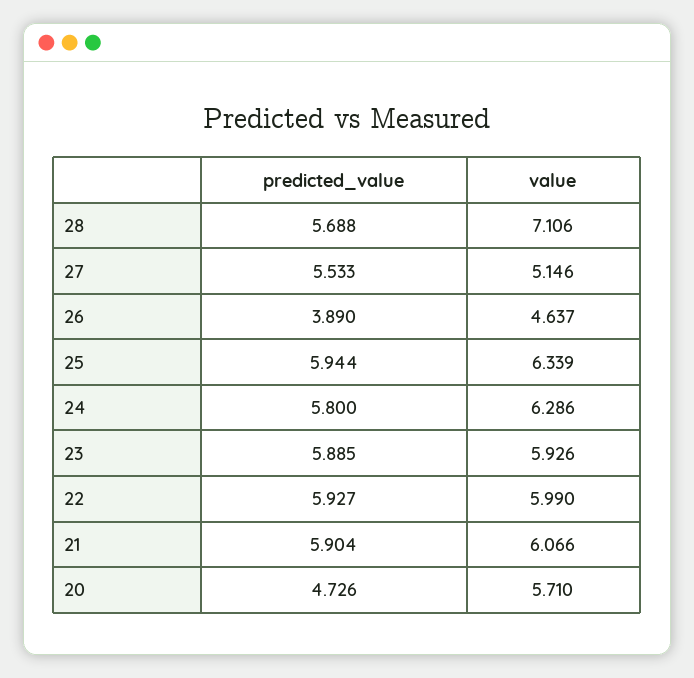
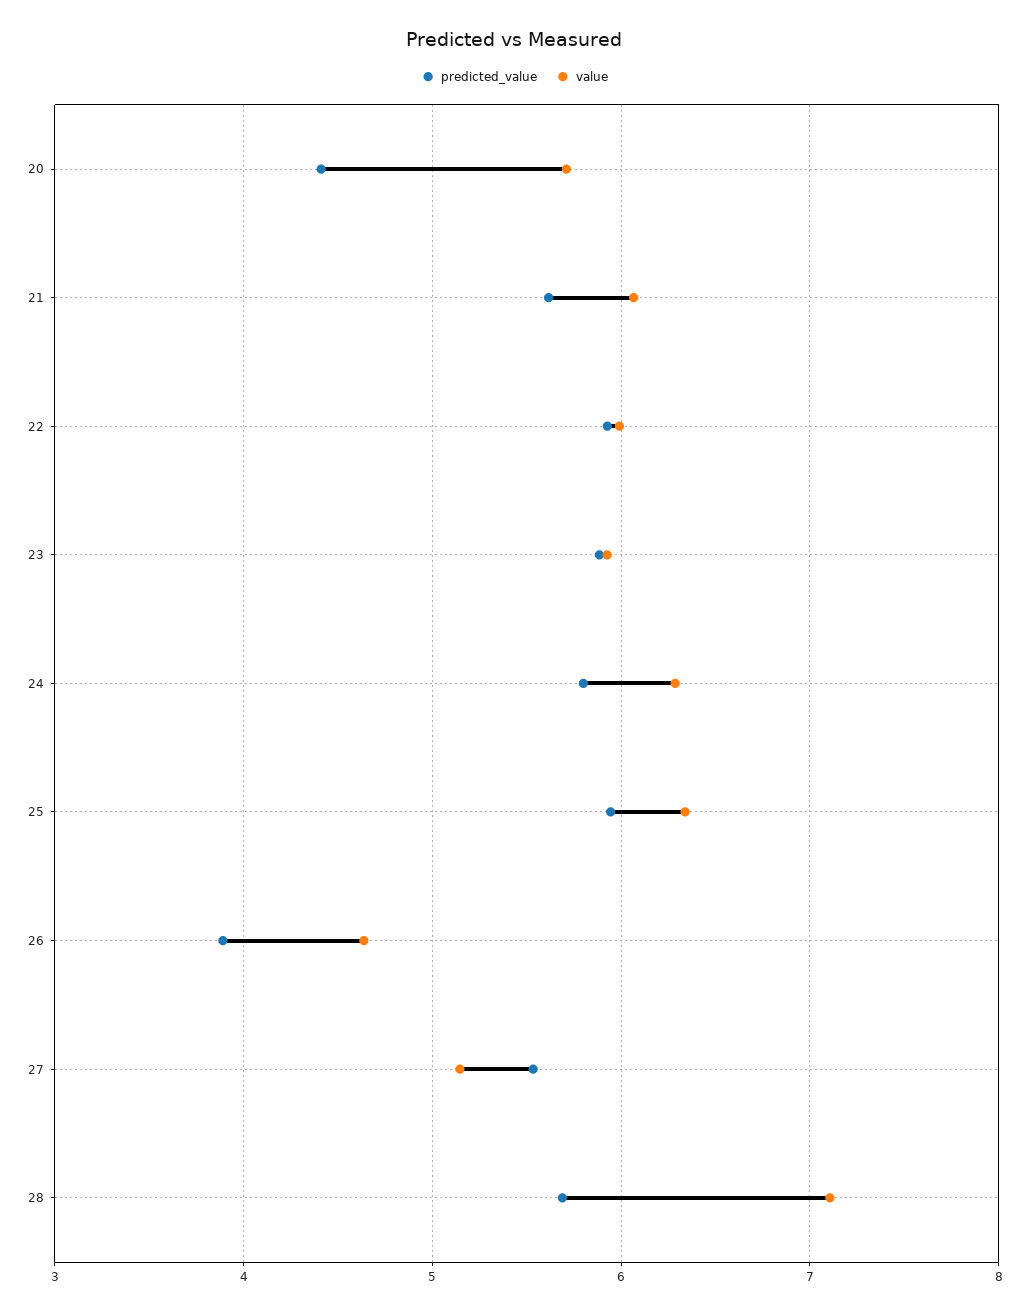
  {
    "predicted_value": {
      "28": 5.688,
      "27": 5.533,
      "26": 3.89,
      "25": 5.944,
      "24": 5.8,
      "23": 5.885,
      "22": 5.927,
-     "21": 5.904,
+     "21": 5.6,
-     "20": 4.726
+     "20": 4.4
    },
    "value": {
      "28": 7.106,
      "27": 5.146,
      "26": 4.637,
      "25": 6.339,
      "24": 6.286,
      "23": 5.926,
      "22": 5.99,
      "21": 6.066,
      "20": 5.71
    }
  }

